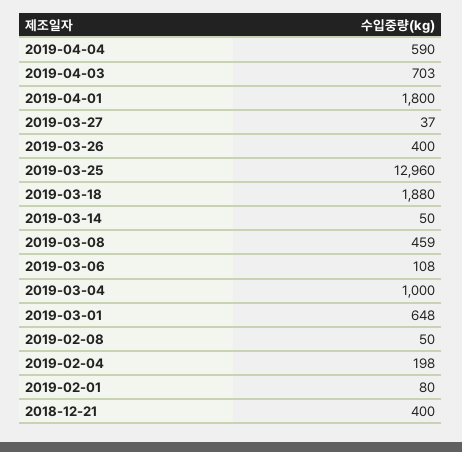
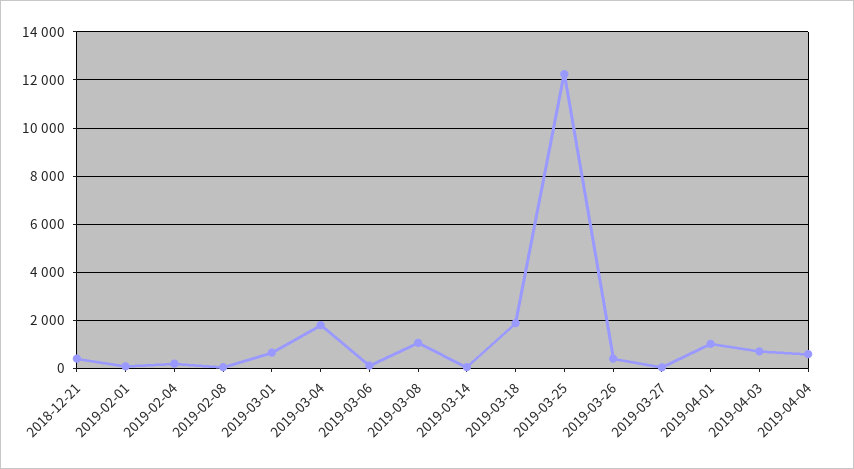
  {
    "2019-04-04": 590,
    "2019-04-03": 703,
-   "2019-04-01": 1800,
+   "2019-04-01": 1000,
    "2019-03-27": 37,
    "2019-03-26": 400,
-   "2019-03-25": 12960,
+   "2019-03-25": 12250,
    "2019-03-18": 1880,
    "2019-03-14": 50,
-   "2019-03-08": 459,
+   "2019-03-08": 1000,
    "2019-03-06": 108,
-   "2019-03-04": 1000,
+   "2019-03-04": 1750,
    "2019-03-01": 648,
    "2019-02-08": 50,
    "2019-02-04": 198,
    "2019-02-01": 80,
    "2018-12-21": 400
  }

